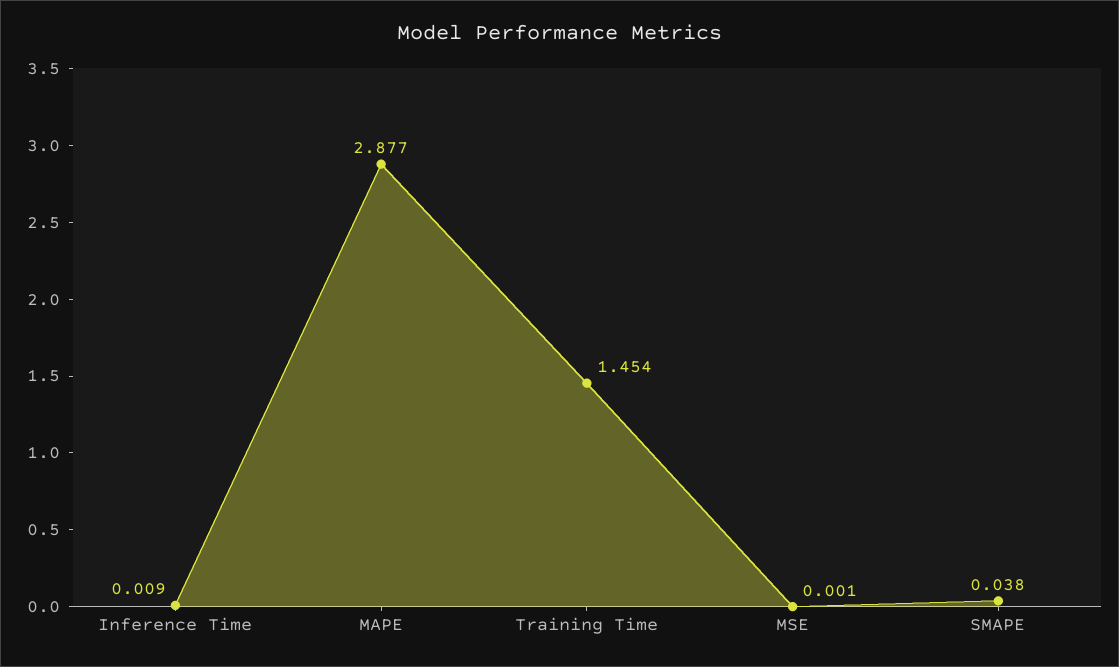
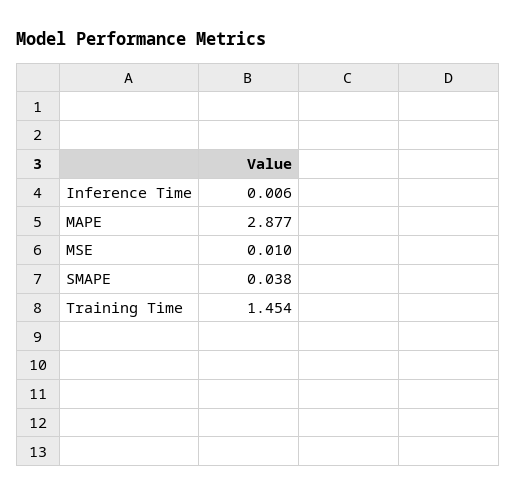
  {
-   "Inference Time": 0.009,
+   "Inference Time": 0.006,
    "MAPE": 2.877,
    "Training Time": 1.454,
-   "MSE": 0.001,
+   "MSE": 0.01,
    "SMAPE": 0.038
  }

